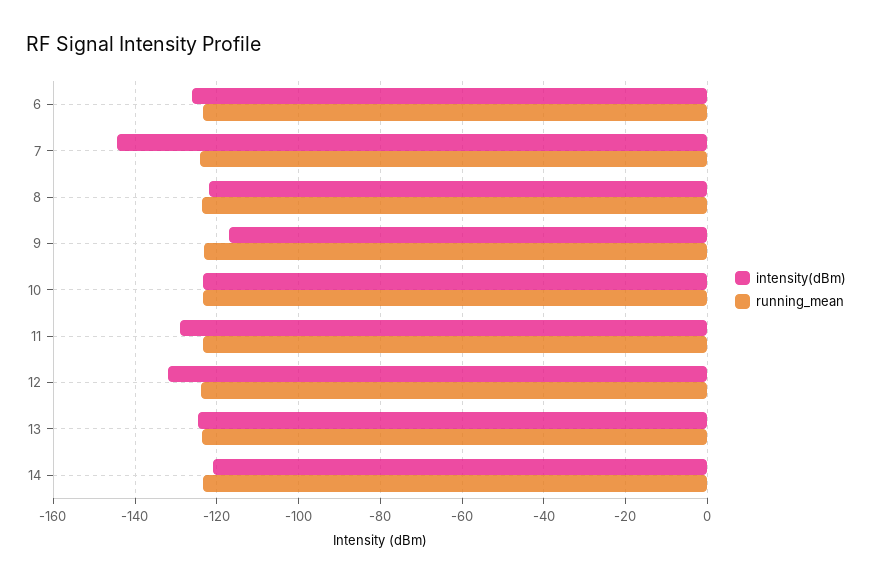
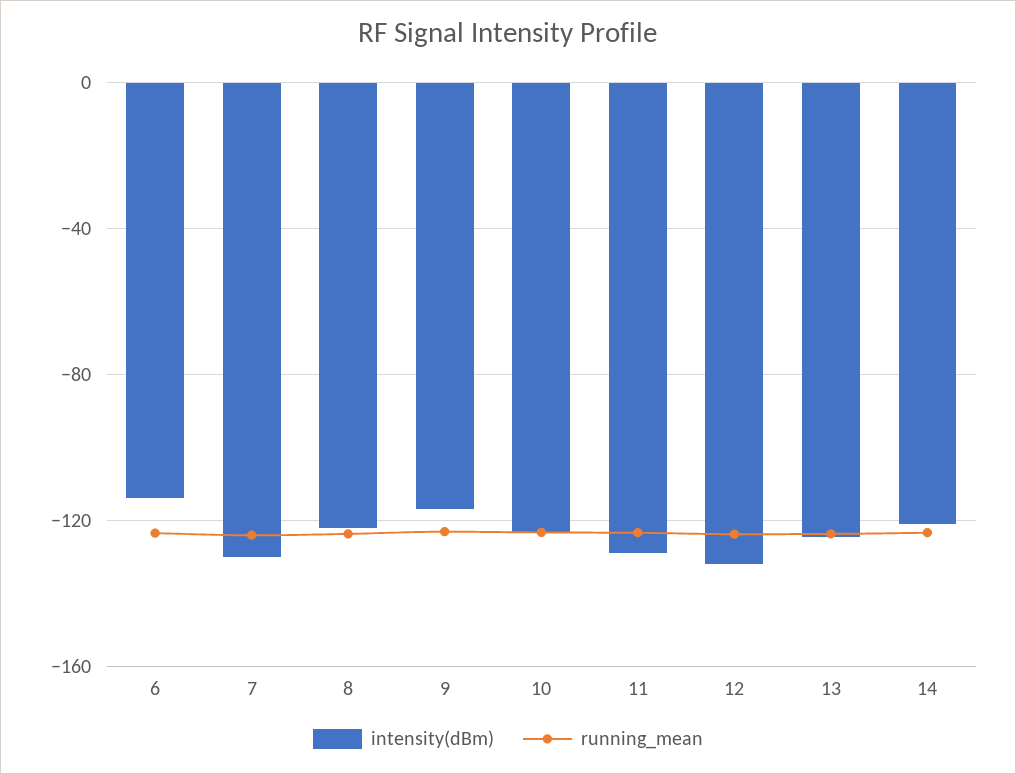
  {
    "intensity(dBm)": {
-     "6": -126,
+     "6": -115,
-     "7": -144,
+     "7": -130,
      "8": -122,
      "9": -118,
      "10": -124,
      "11": -130,
      "12": -132,
      "13": -124,
      "14": -122
    },
    "running_mean": {
      "6": -124,
      "7": -124,
      "8": -124,
      "9": -124,
      "10": -124,
      "11": -124,
      "12": -124,
      "13": -124,
      "14": -124
    }
  }

